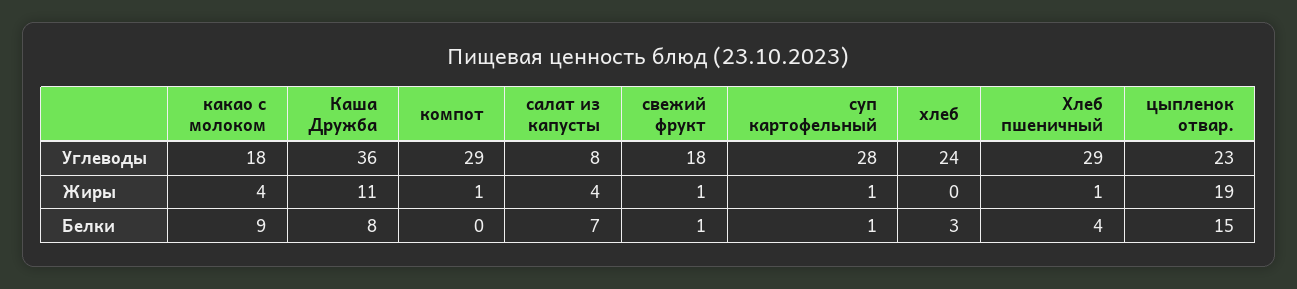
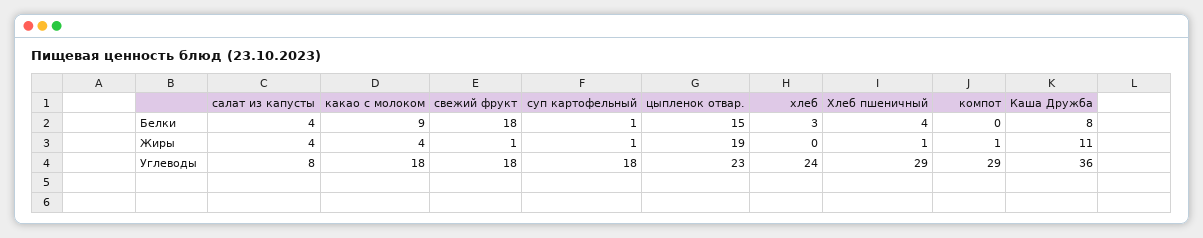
  {
    "какао с молоком": {
      "Углеводы": 18,
      "Жиры": 4,
      "Белки": 9
    },
    "Каша Дружба": {
      "Углеводы": 36,
      "Жиры": 11,
      "Белки": 8
    },
    "компот": {
      "Углеводы": 29,
      "Жиры": 1,
      "Белки": 0
    },
    "салат из капусты": {
      "Углеводы": 8,
      "Жиры": 4,
-     "Белки": 7
+     "Белки": 4
    },
    "свежий фрукт": {
      "Углеводы": 18,
      "Жиры": 1,
-     "Белки": 1
+     "Белки": 18
    },
    "суп картофельный": {
-     "Углеводы": 28,
+     "Углеводы": 18,
      "Жиры": 1,
      "Белки": 1
    },
    "хлеб": {
      "Углеводы": 24,
      "Жиры": 0,
      "Белки": 3
    },
    "Хлеб пшеничный": {
      "Углеводы": 29,
      "Жиры": 1,
      "Белки": 4
    },
    "цыпленок отвар.": {
      "Углеводы": 23,
      "Жиры": 19,
      "Белки": 15
    }
  }

